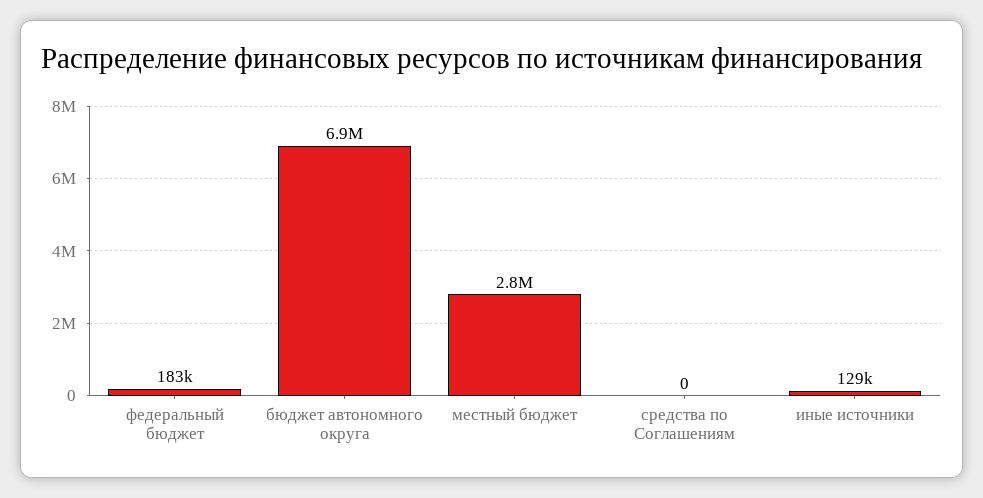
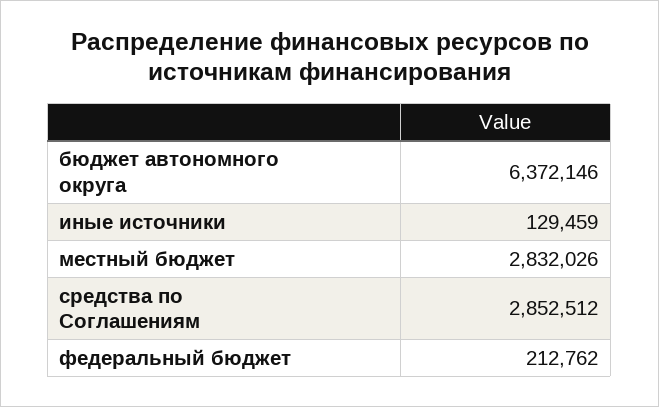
  {
-   "федеральный бюджет": 183000,
+   "федеральный бюджет": 212762,
-   "бюджет автономного округа": 6900000,
+   "бюджет автономного округа": 6372146,
    "местный бюджет": 2832026,
-   "средства по Соглашениям": 0,
+   "средства по Соглашениям": 2852512,
    "иные источники": 129459
  }

